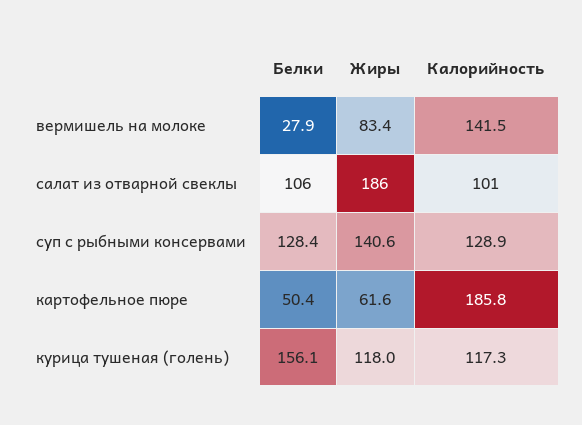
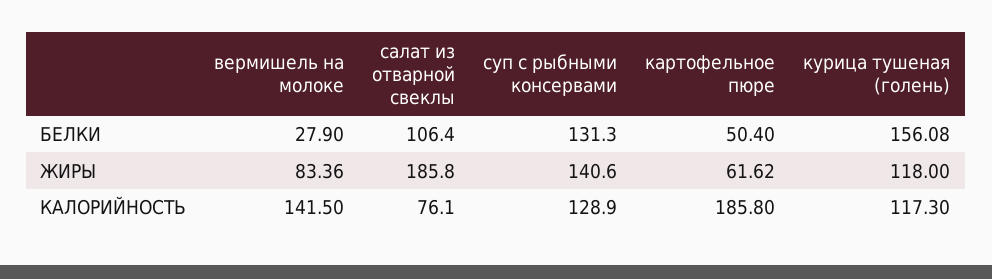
  {
    "Белки": {
      "вермишель на молоке": 27.9,
      "салат из отварной свеклы": 106.4,
-     "суп с рыбными консервами": 128.4,
+     "суп с рыбными консервами": 131.3,
      "картофельное пюре": 50.4,
      "курица тушеная (голень)": 156.08
    },
    "Жиры": {
      "вермишель на молоке": 83.36,
      "салат из отварной свеклы": 185.8,
      "суп с рыбными консервами": 140.6,
      "картофельное пюре": 61.62,
      "курица тушеная (голень)": 118
    },
    "Калорийность": {
      "вермишель на молоке": 141.5,
-     "салат из отварной свеклы": 101,
+     "салат из отварной свеклы": 76.1,
      "суп с рыбными консервами": 128.9,
      "картофельное пюре": 185.8,
      "курица тушеная (голень)": 117.3
    }
  }

